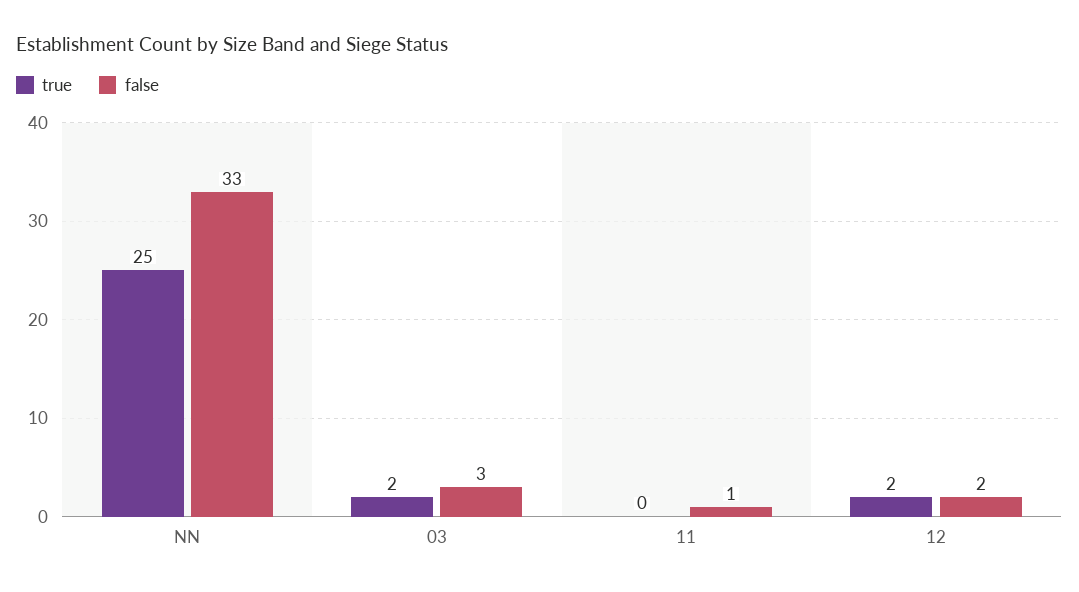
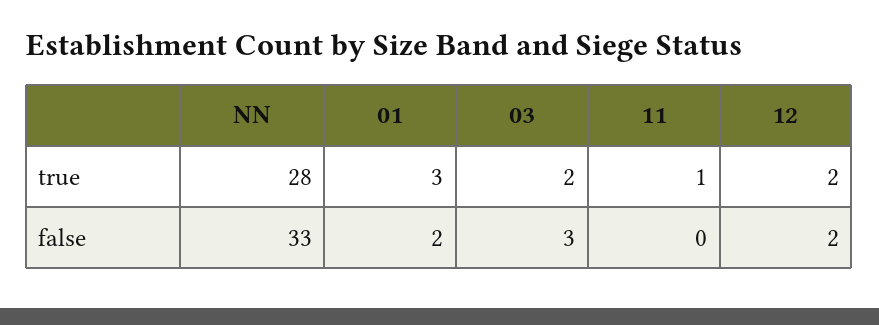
  {
    "true": {
-     "NN": 25,
+     "NN": 28,
      "03": 2,
-     "11": 0,
+     "11": 1,
-     "12": 2
+     "12": 2,
+     "01": 3
    },
    "false": {
      "NN": 33,
      "03": 3,
-     "11": 1,
+     "11": 0,
-     "12": 2
+     "12": 2,
+     "01": 2
    }
  }

